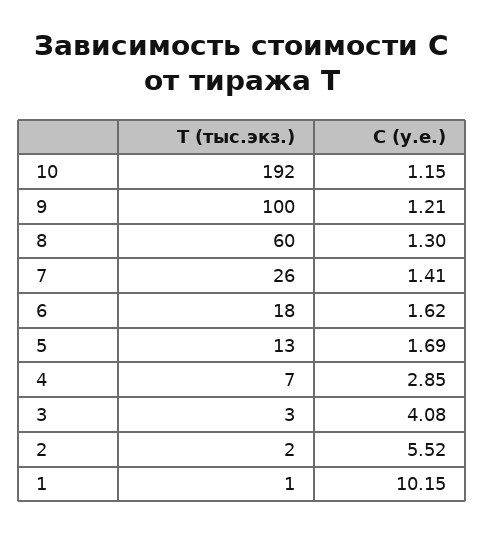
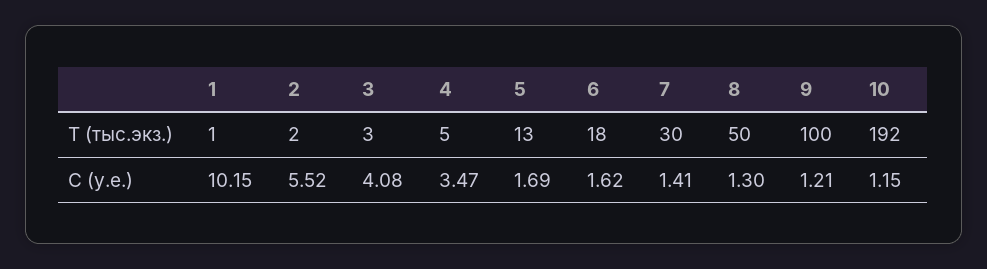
  {
    "T (тыс.экз.)": {
      "10": 192,
      "9": 100,
-     "8": 60,
+     "8": 50,
-     "7": 26,
+     "7": 30,
      "6": 18,
      "5": 13,
-     "4": 7,
+     "4": 5,
      "3": 3,
      "2": 2,
      "1": 1
    },
    "C (у.е.)": {
      "10": 1.15,
      "9": 1.21,
      "8": 1.3,
      "7": 1.41,
      "6": 1.62,
      "5": 1.69,
-     "4": 2.85,
+     "4": 3.47,
      "3": 4.08,
      "2": 5.52,
      "1": 10.15
    }
  }

